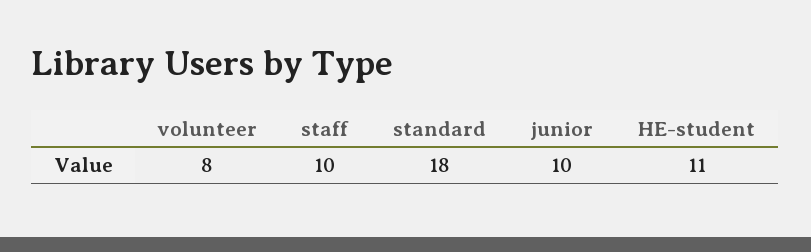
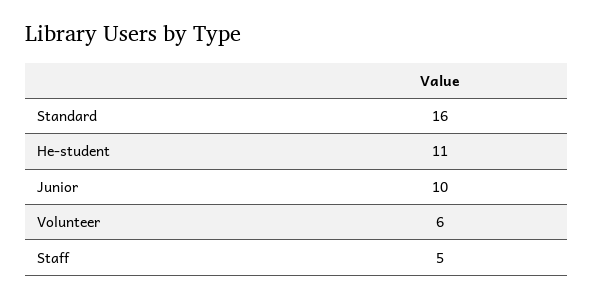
  {
-   "volunteer": 8,
+   "volunteer": 6,
-   "staff": 10,
+   "staff": 5,
-   "standard": 18,
+   "standard": 16,
    "junior": 10,
    "HE-student": 11
  }

